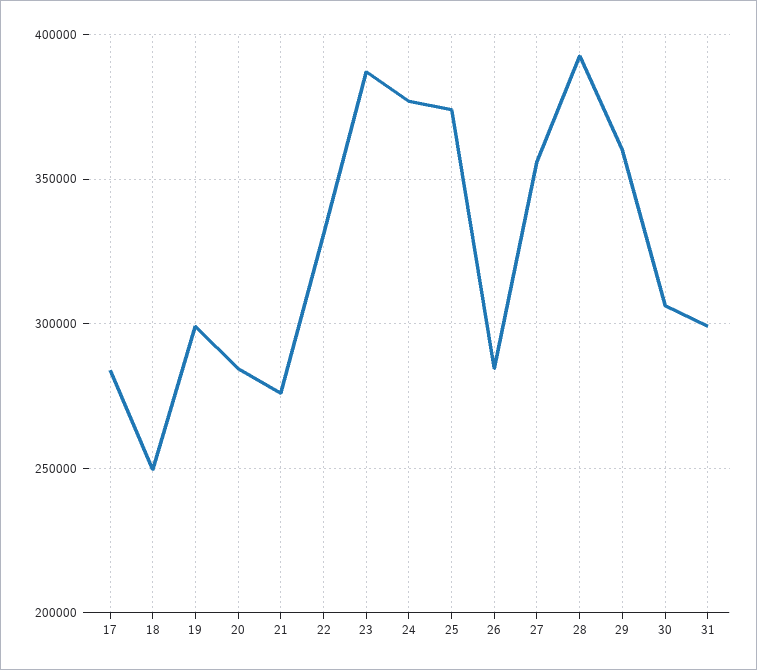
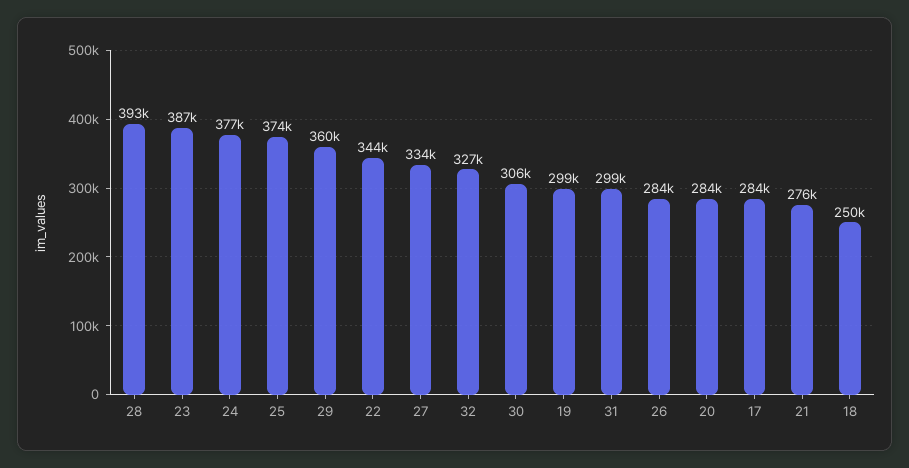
  {
    "17": 284000,
    "18": 250000,
    "19": 299000,
    "20": 284000,
    "21": 276000,
-   "22": 330000,
+   "22": 344000,
    "23": 387000,
    "24": 377000,
    "25": 374000,
    "26": 284000,
-   "27": 355000,
+   "27": 334000,
    "28": 393000,
    "29": 360000,
    "30": 306000,
-   "31": 299000
+   "31": 299000,
+   "32": 327000
  }

